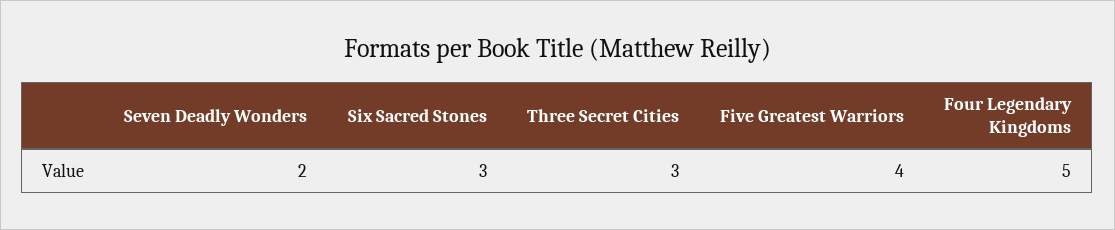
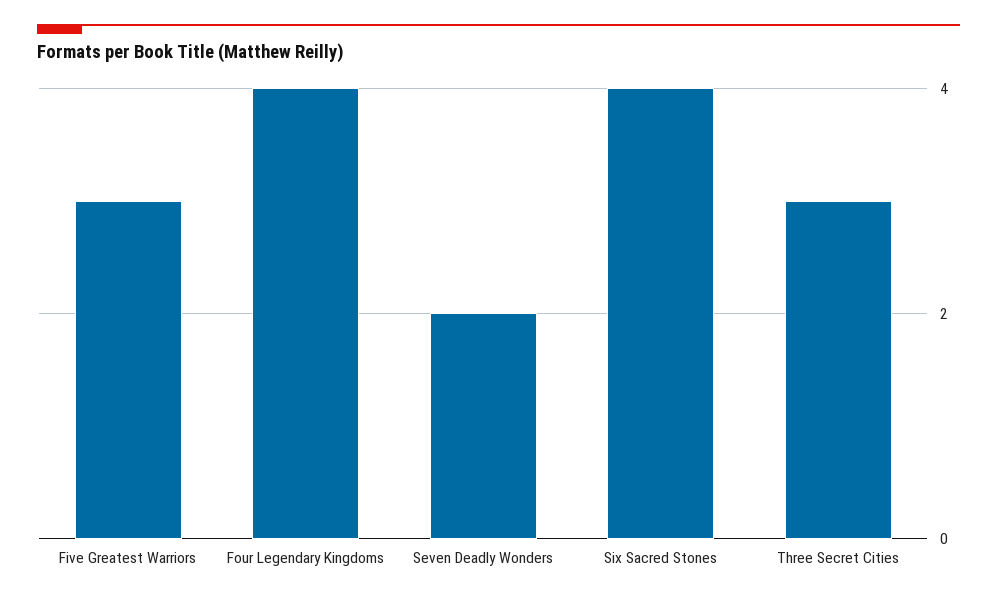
  {
    "Seven Deadly Wonders": 2,
-   "Six Sacred Stones": 3,
+   "Six Sacred Stones": 4,
    "Three Secret Cities": 3,
-   "Five Greatest Warriors": 4,
+   "Five Greatest Warriors": 3,
-   "Four Legendary Kingdoms": 5
+   "Four Legendary Kingdoms": 4
  }

